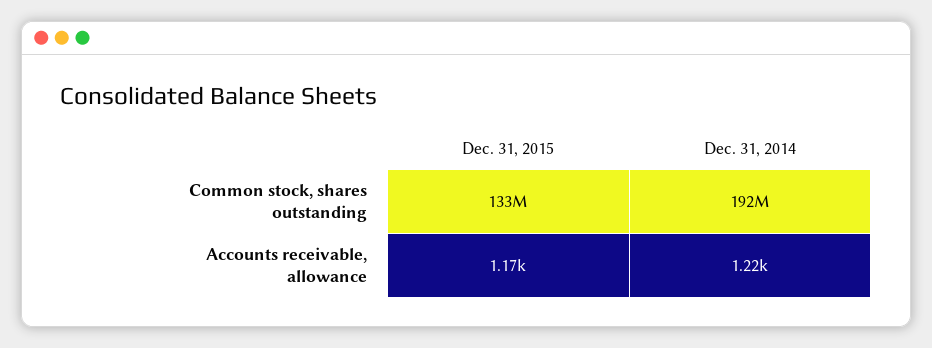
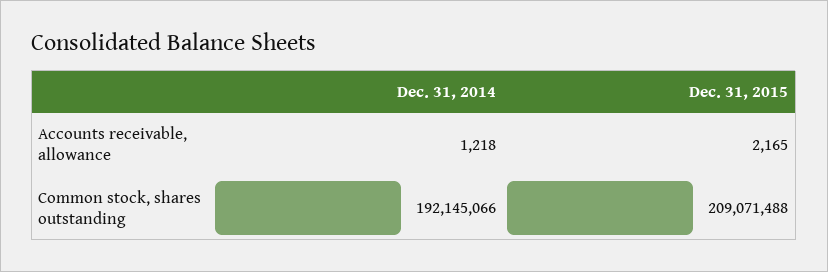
  {
    "Dec. 31, 2015": {
-     "Common stock, shares outstanding": 133000000,
+     "Common stock, shares outstanding": 209071488,
-     "Accounts receivable, allowance": 1170
+     "Accounts receivable, allowance": 2165
    },
    "Dec. 31, 2014": {
      "Common stock, shares outstanding": 192145066,
      "Accounts receivable, allowance": 1218
    }
  }

